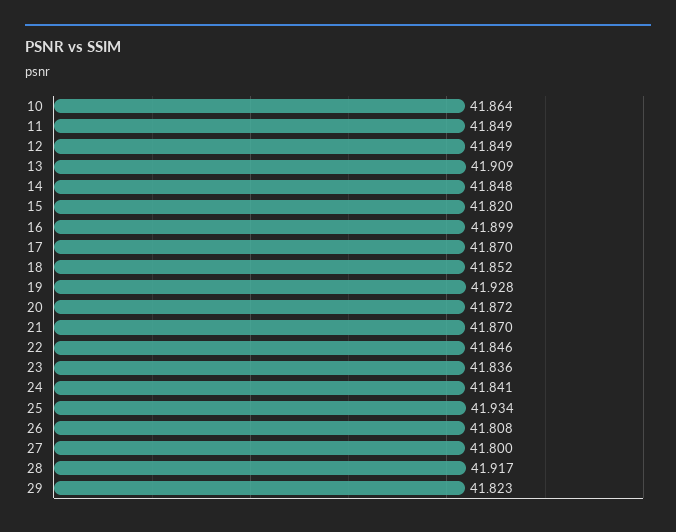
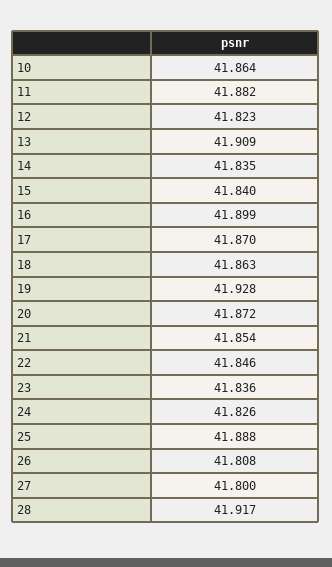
  {
    "10": 41.864,
-   "11": 41.849,
+   "11": 41.882,
-   "12": 41.849,
+   "12": 41.823,
    "13": 41.909,
-   "14": 41.848,
+   "14": 41.835,
-   "15": 41.82,
+   "15": 41.84,
    "16": 41.899,
    "17": 41.87,
-   "18": 41.852,
+   "18": 41.863,
    "19": 41.928,
    "20": 41.872,
-   "21": 41.87,
+   "21": 41.854,
    "22": 41.846,
    "23": 41.836,
-   "24": 41.841,
+   "24": 41.826,
-   "25": 41.934,
+   "25": 41.888,
    "26": 41.808,
    "27": 41.8,
-   "28": 41.917,
+   "28": 41.917
-   "29": 41.823
  }

